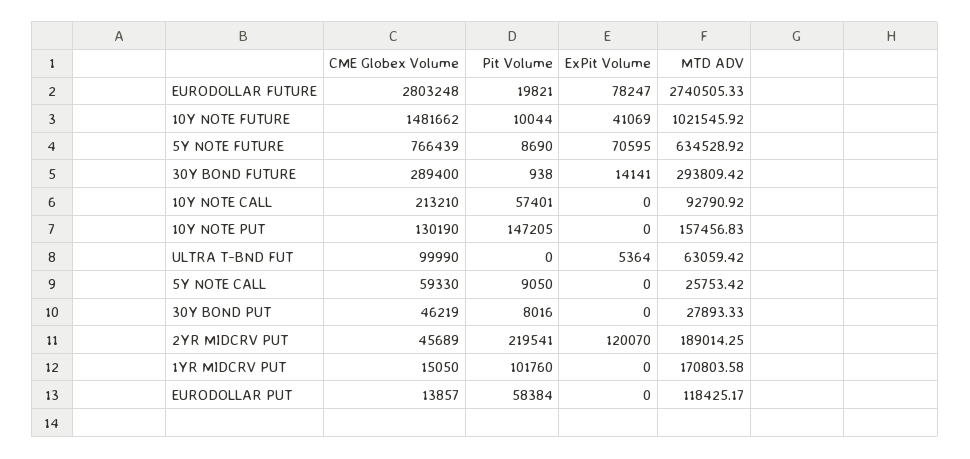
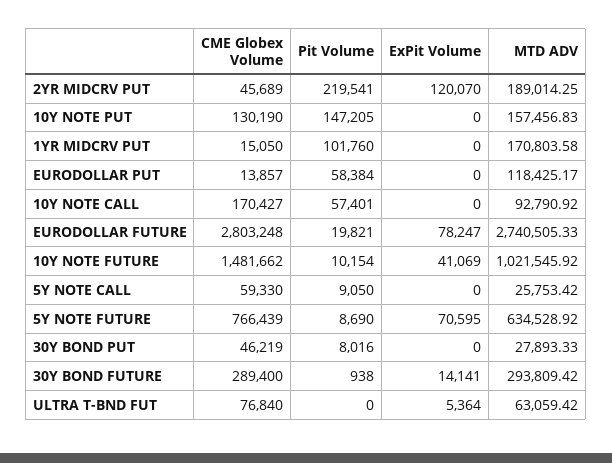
  {
    "CME Globex Volume": {
      "EURODOLLAR FUTURE": 2803248,
      "10Y NOTE FUTURE": 1481662,
      "5Y NOTE FUTURE": 766439,
      "30Y BOND FUTURE": 289400,
-     "10Y NOTE CALL": 213210,
+     "10Y NOTE CALL": 170427,
      "10Y NOTE PUT": 130190,
-     "ULTRA T-BND FUT": 99990,
+     "ULTRA T-BND FUT": 76840,
      "5Y NOTE CALL": 59330,
      "30Y BOND PUT": 46219,
      "2YR MIDCRV PUT": 45689,
      "1YR MIDCRV PUT": 15050,
      "EURODOLLAR PUT": 13857
    },
    "Pit Volume": {
      "EURODOLLAR FUTURE": 19821,
-     "10Y NOTE FUTURE": 10044,
+     "10Y NOTE FUTURE": 10154,
      "5Y NOTE FUTURE": 8690,
      "30Y BOND FUTURE": 938,
      "10Y NOTE CALL": 57401,
      "10Y NOTE PUT": 147205,
      "ULTRA T-BND FUT": 0,
      "5Y NOTE CALL": 9050,
      "30Y BOND PUT": 8016,
      "2YR MIDCRV PUT": 219541,
      "1YR MIDCRV PUT": 101760,
      "EURODOLLAR PUT": 58384
    },
    "ExPit Volume": {
      "EURODOLLAR FUTURE": 78247,
      "10Y NOTE FUTURE": 41069,
      "5Y NOTE FUTURE": 70595,
      "30Y BOND FUTURE": 14141,
      "10Y NOTE CALL": 0,
      "10Y NOTE PUT": 0,
      "ULTRA T-BND FUT": 5364,
      "5Y NOTE CALL": 0,
      "30Y BOND PUT": 0,
      "2YR MIDCRV PUT": 120070,
      "1YR MIDCRV PUT": 0,
      "EURODOLLAR PUT": 0
    },
    "MTD ADV": {
      "EURODOLLAR FUTURE": 2740505.33,
      "10Y NOTE FUTURE": 1021545.92,
      "5Y NOTE FUTURE": 634528.92,
      "30Y BOND FUTURE": 293809.42,
      "10Y NOTE CALL": 92790.92,
      "10Y NOTE PUT": 157456.83,
      "ULTRA T-BND FUT": 63059.42,
      "5Y NOTE CALL": 25753.42,
      "30Y BOND PUT": 27893.33,
      "2YR MIDCRV PUT": 189014.25,
      "1YR MIDCRV PUT": 170803.58,
      "EURODOLLAR PUT": 118425.17
    }
  }

